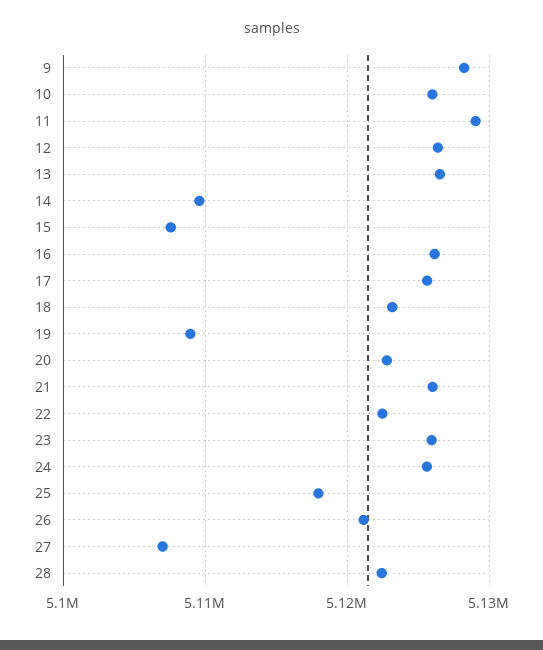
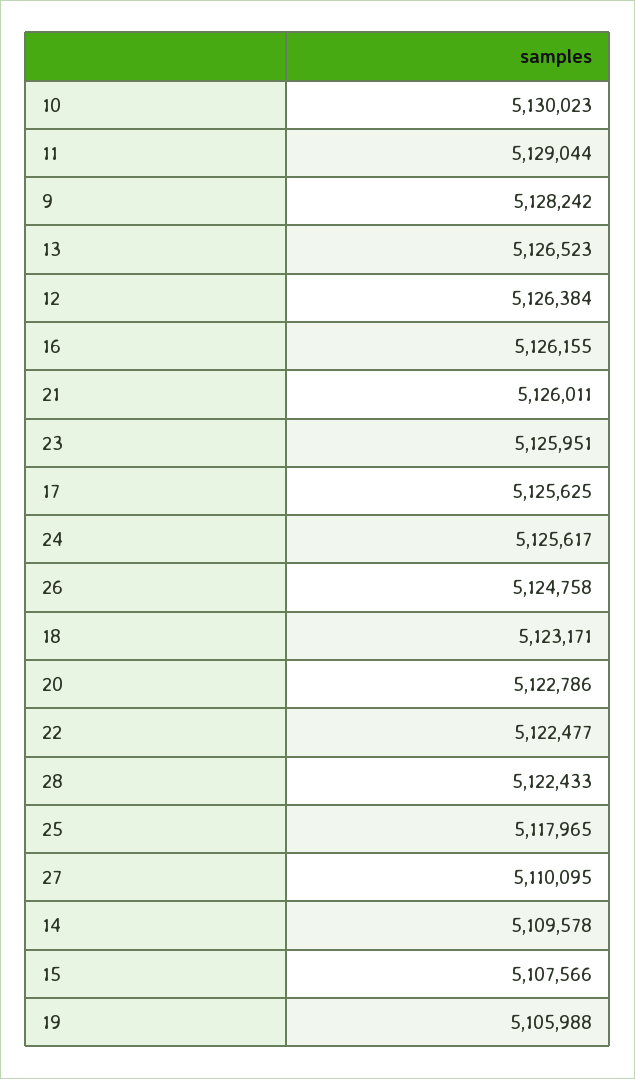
  {
    "9": 5128242,
-   "10": 5126000,
+   "10": 5130023,
    "11": 5129044,
    "12": 5126384,
    "13": 5126523,
    "14": 5109578,
    "15": 5107566,
    "16": 5126155,
    "17": 5125625,
    "18": 5123171,
-   "19": 5109000,
+   "19": 5105988,
    "20": 5122786,
    "21": 5126011,
    "22": 5122477,
    "23": 5125951,
    "24": 5125617,
    "25": 5117965,
-   "26": 5121000,
+   "26": 5124758,
-   "27": 5107000,
+   "27": 5110095,
    "28": 5122433
  }

